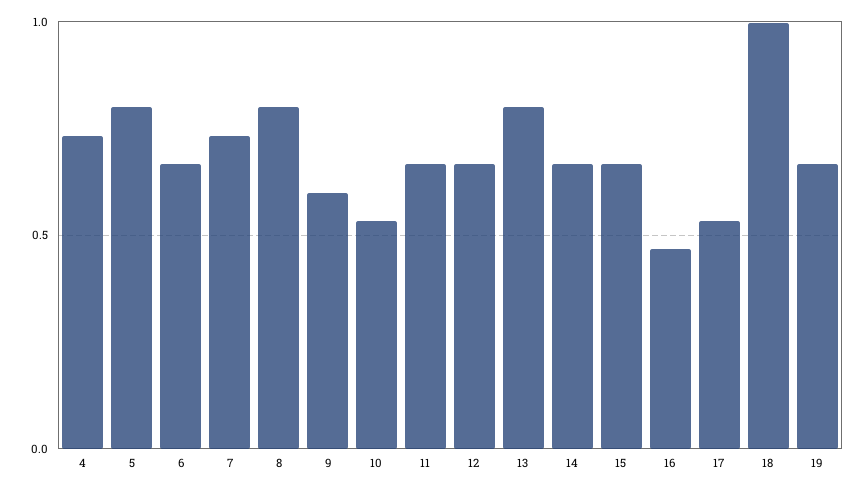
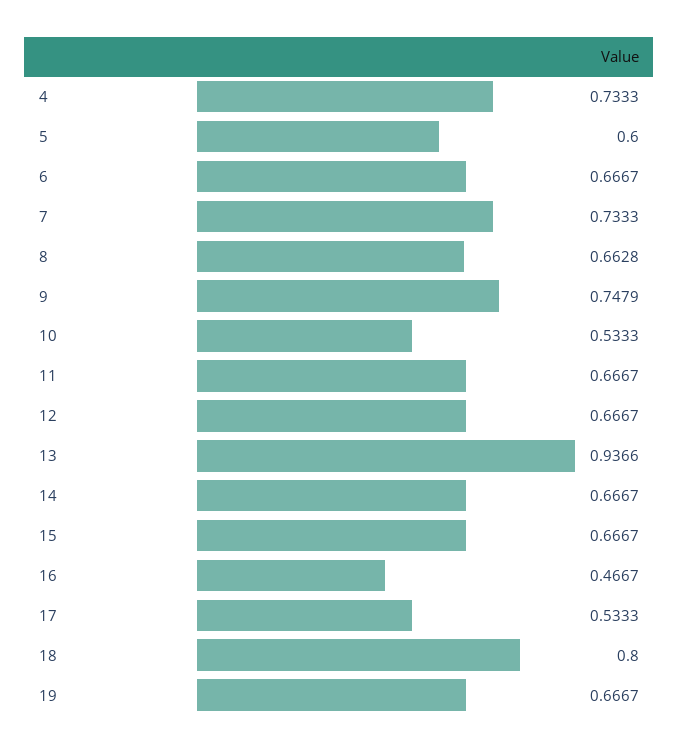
  {
    "4": 0.7333,
-   "5": 0.8,
+   "5": 0.6,
    "6": 0.6667,
    "7": 0.7333,
-   "8": 0.8,
+   "8": 0.6628,
-   "9": 0.6,
+   "9": 0.7479,
    "10": 0.5333,
    "11": 0.6667,
    "12": 0.6667,
-   "13": 0.8,
+   "13": 0.9366,
    "14": 0.6667,
    "15": 0.6667,
    "16": 0.4667,
    "17": 0.5333,
-   "18": 1,
+   "18": 0.8,
    "19": 0.6667
  }

